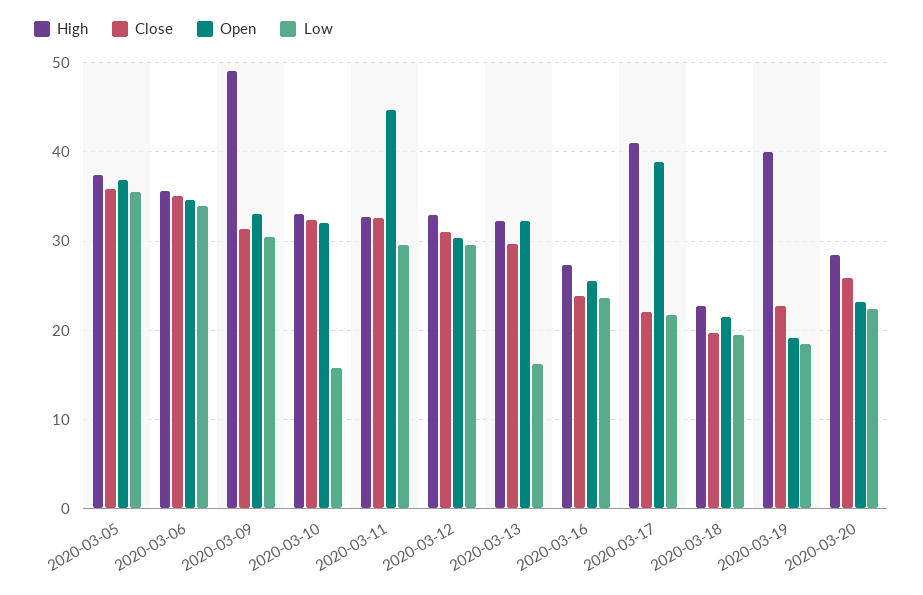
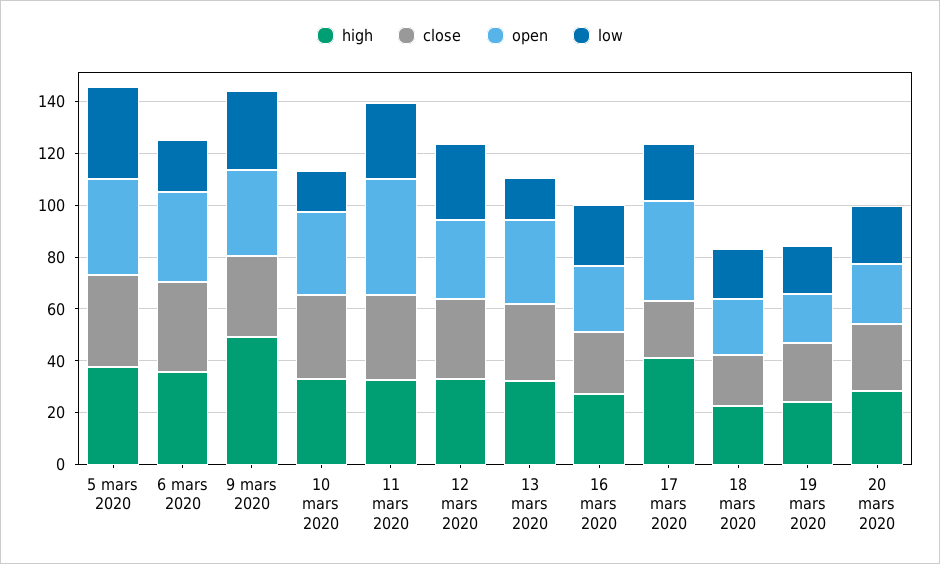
  {
    "High": {
      "2020-03-05": 37,
      "2020-03-06": 36,
      "2020-03-09": 49,
      "2020-03-10": 33,
      "2020-03-11": 33,
      "2020-03-12": 33,
      "2020-03-13": 32,
      "2020-03-16": 27,
      "2020-03-17": 41,
      "2020-03-18": 23,
-     "2020-03-19": 40,
+     "2020-03-19": 25,
      "2020-03-20": 28
    },
    "Close": {
      "2020-03-05": 36,
      "2020-03-06": 35,
      "2020-03-09": 31,
      "2020-03-10": 32,
      "2020-03-11": 33,
      "2020-03-12": 31,
      "2020-03-13": 30,
      "2020-03-16": 24,
      "2020-03-17": 22,
      "2020-03-18": 20,
      "2020-03-19": 23,
      "2020-03-20": 26
    },
    "Open": {
      "2020-03-05": 37,
      "2020-03-06": 35,
      "2020-03-09": 33,
      "2020-03-10": 32,
      "2020-03-11": 45,
      "2020-03-12": 30,
      "2020-03-13": 32,
      "2020-03-16": 26,
      "2020-03-17": 39,
      "2020-03-18": 21,
      "2020-03-19": 19,
      "2020-03-20": 23
    },
    "Low": {
      "2020-03-05": 35,
-     "2020-03-06": 34,
+     "2020-03-06": 20,
      "2020-03-09": 31,
      "2020-03-10": 16,
      "2020-03-11": 30,
      "2020-03-12": 30,
      "2020-03-13": 16,
      "2020-03-16": 24,
      "2020-03-17": 22,
      "2020-03-18": 19,
      "2020-03-19": 18,
      "2020-03-20": 22
    }
  }

